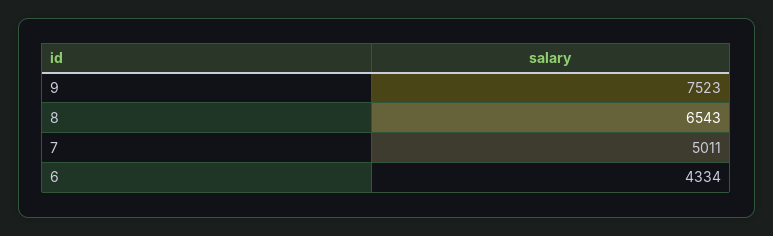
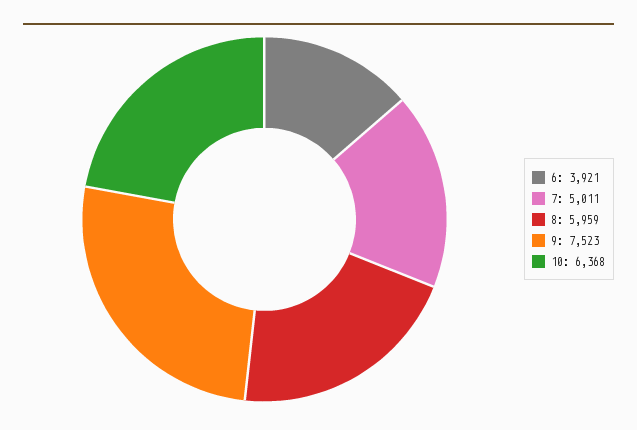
  {
    "9": 7523,
-   "8": 6543,
+   "8": 5959,
    "7": 5011,
-   "6": 4334
+   "6": 3921,
+   "10": 6368
  }

